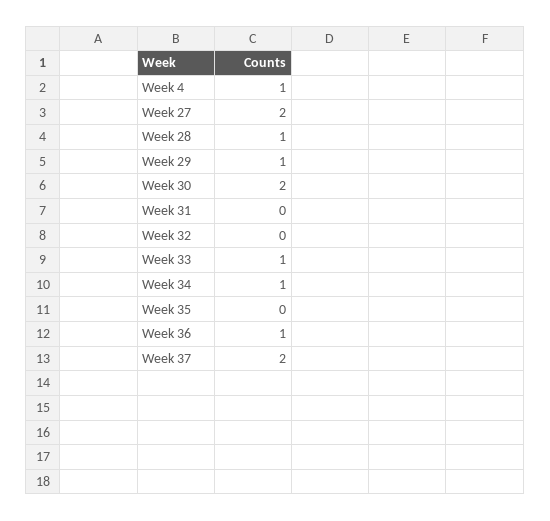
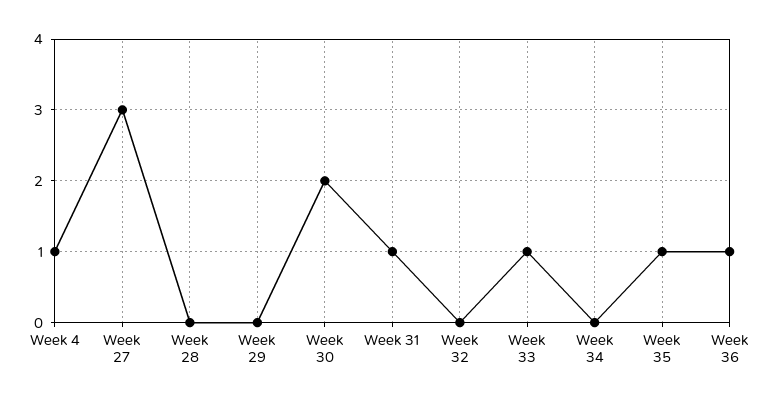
  {
    "Week 4": 1,
-   "Week 27": 2,
+   "Week 27": 3,
-   "Week 28": 1,
+   "Week 28": 0,
-   "Week 29": 1,
+   "Week 29": 0,
    "Week 30": 2,
-   "Week 31": 0,
+   "Week 31": 1,
    "Week 32": 0,
    "Week 33": 1,
-   "Week 34": 1,
+   "Week 34": 0,
-   "Week 35": 0,
+   "Week 35": 1,
-   "Week 36": 1,
+   "Week 36": 1
-   "Week 37": 2
  }

